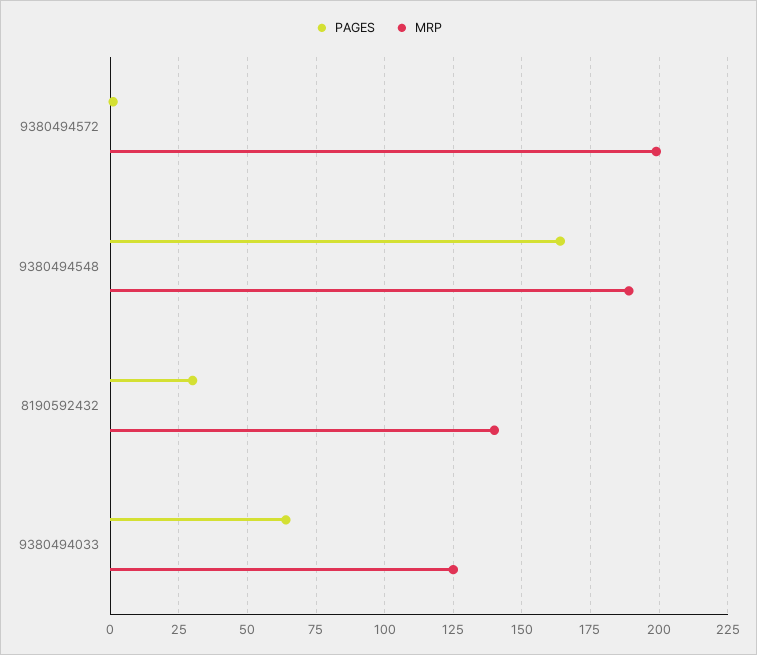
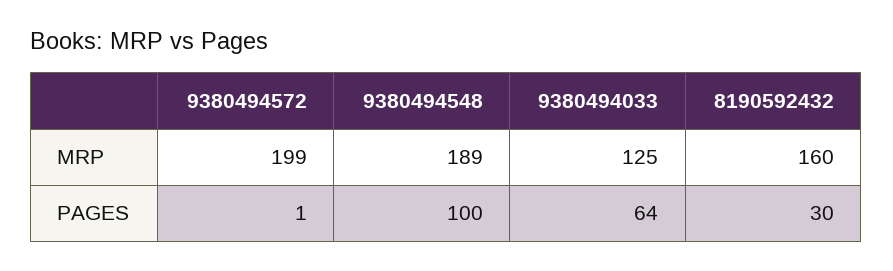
  {
    "PAGES": {
      "9380494572": 1,
-     "9380494548": 165,
+     "9380494548": 100,
      "8190592432": 30,
      "9380494033": 64
    },
    "MRP": {
      "9380494572": 199,
      "9380494548": 189,
-     "8190592432": 140,
+     "8190592432": 160,
      "9380494033": 125
    }
  }

